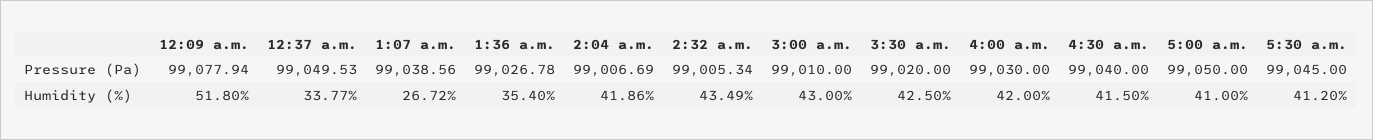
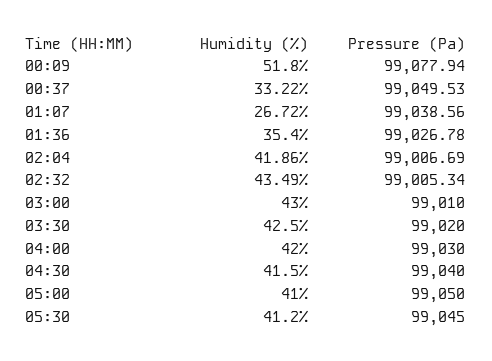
  {
    "12:09 a.m.": {
      "Pressure (Pa)": 99077.94,
      "Humidity (%)": 51.8
    },
    "12:37 a.m.": {
      "Pressure (Pa)": 99049.53,
-     "Humidity (%)": 33.77
+     "Humidity (%)": 33.22
    },
    "1:07 a.m.": {
      "Pressure (Pa)": 99038.56,
      "Humidity (%)": 26.72
    },
    "1:36 a.m.": {
      "Pressure (Pa)": 99026.78,
      "Humidity (%)": 35.4
    },
    "2:04 a.m.": {
      "Pressure (Pa)": 99006.69,
      "Humidity (%)": 41.86
    },
    "2:32 a.m.": {
      "Pressure (Pa)": 99005.34,
      "Humidity (%)": 43.49
    },
    "3:00 a.m.": {
      "Pressure (Pa)": 99010,
      "Humidity (%)": 43
    },
    "3:30 a.m.": {
      "Pressure (Pa)": 99020,
      "Humidity (%)": 42.5
    },
    "4:00 a.m.": {
      "Pressure (Pa)": 99030,
      "Humidity (%)": 42
    },
    "4:30 a.m.": {
      "Pressure (Pa)": 99040,
      "Humidity (%)": 41.5
    },
    "5:00 a.m.": {
      "Pressure (Pa)": 99050,
      "Humidity (%)": 41
    },
    "5:30 a.m.": {
      "Pressure (Pa)": 99045,
      "Humidity (%)": 41.2
    }
  }

